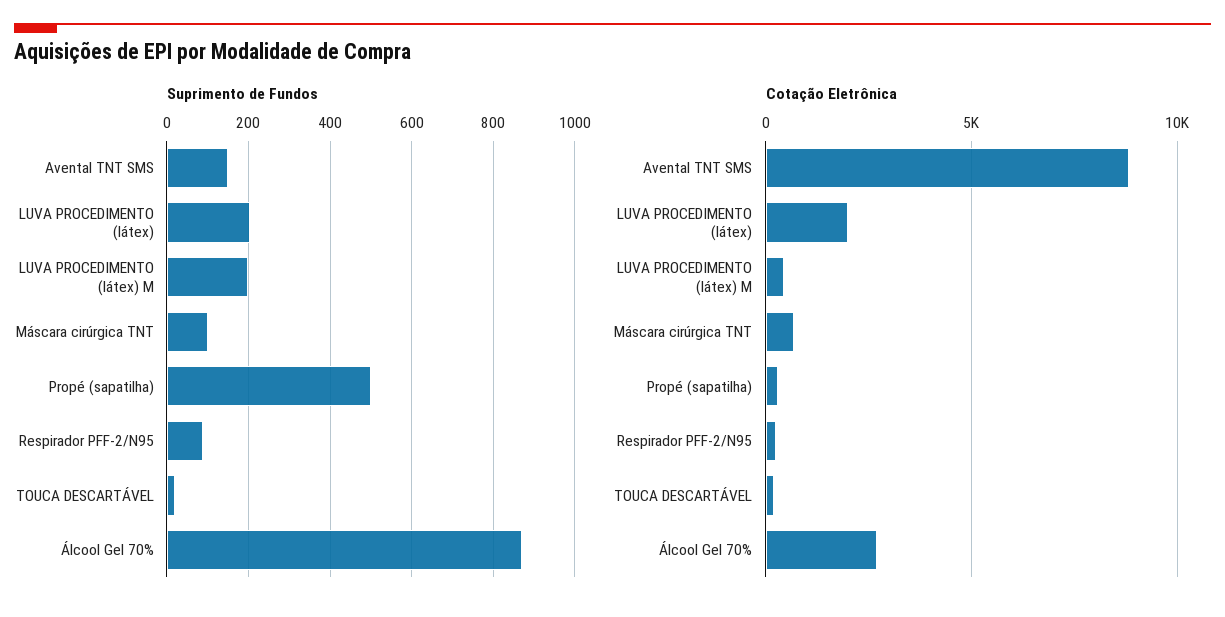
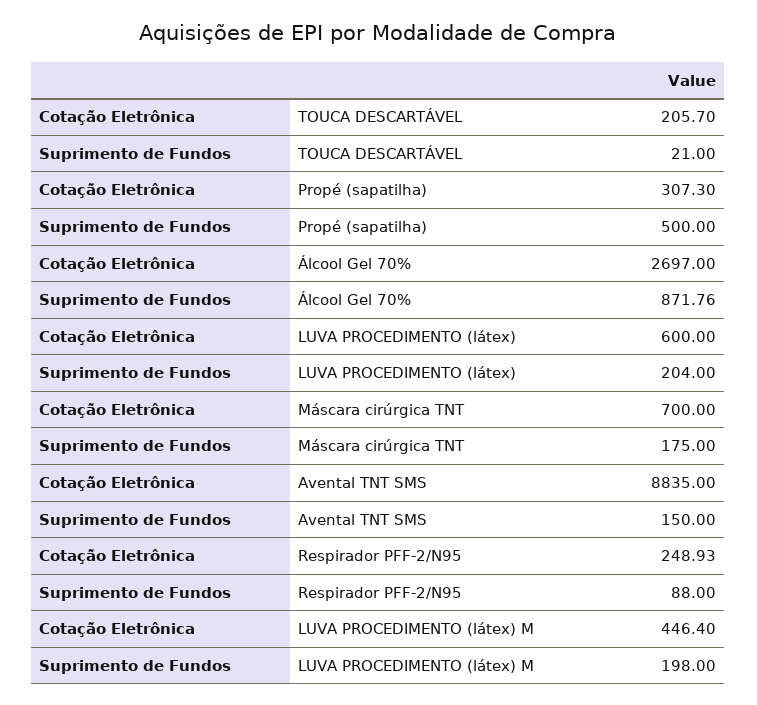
  {
    "Suprimento de Fundos": {
      "Avental TNT SMS": 150,
      "LUVA PROCEDIMENTO (látex)": 204,
      "LUVA PROCEDIMENTO (látex) M": 198,
-     "Máscara cirúrgica TNT": 100,
+     "Máscara cirúrgica TNT": 175,
      "Propé (sapatilha)": 500,
      "Respirador PFF-2/N95": 88,
      "TOUCA DESCARTÁVEL": 21,
      "Álcool Gel 70%": 871.76
    },
    "Cotação Eletrônica": {
      "Avental TNT SMS": 8835,
-     "LUVA PROCEDIMENTO (látex)": 2000,
+     "LUVA PROCEDIMENTO (látex)": 600,
      "LUVA PROCEDIMENTO (látex) M": 446.4,
      "Máscara cirúrgica TNT": 700,
      "Propé (sapatilha)": 307.3,
      "Respirador PFF-2/N95": 248.93,
      "TOUCA DESCARTÁVEL": 205.7,
      "Álcool Gel 70%": 2697
    }
  }

